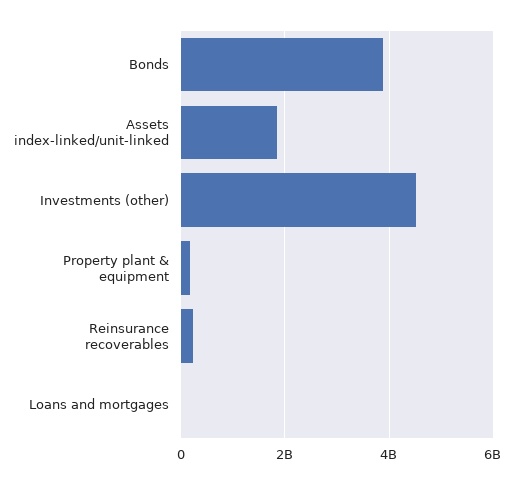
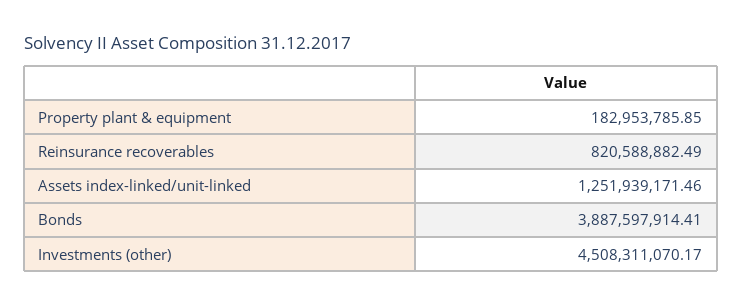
  {
    "Bonds": 3887597914.41,
-   "Assets index-linked/unit-linked": 1800000000,
+   "Assets index-linked/unit-linked": 1251939171.46,
    "Investments (other)": 4508311070.17,
    "Property plant & equipment": 182953785.85,
-   "Reinsurance recoverables": 200000000,
+   "Reinsurance recoverables": 820588882.49
-   "Loans and mortgages": 0
  }

